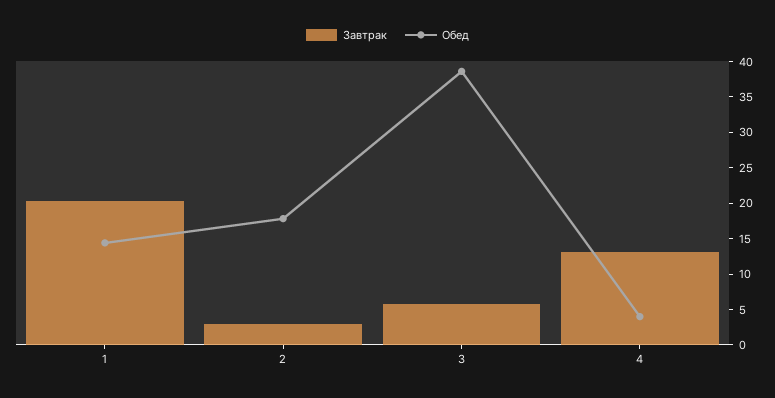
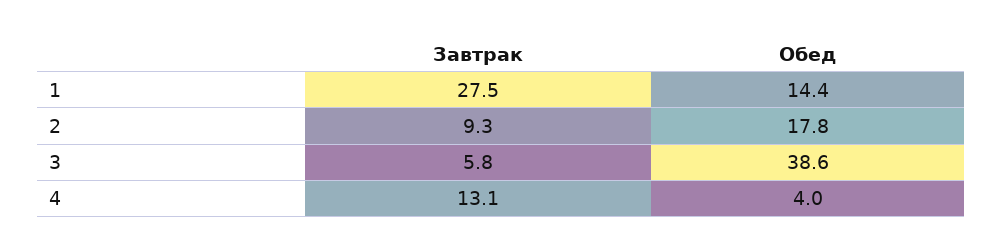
  {
    "Завтрак": {
-     "1": 20,
+     "1": 27.5,
-     "2": 2.5,
+     "2": 9.3,
      "3": 5.8,
      "4": 13.1
    },
    "Обед": {
      "1": 14.4,
      "2": 17.8,
      "3": 38.6,
      "4": 4
    }
  }

